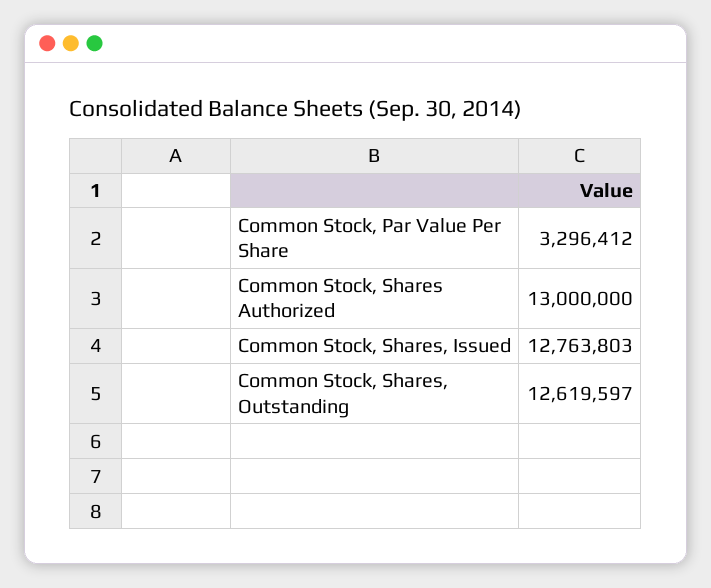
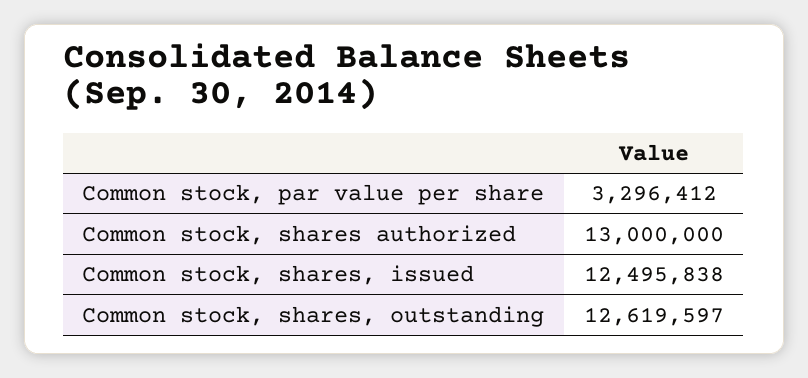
  {
    "Common Stock, Par Value Per Share": 3296412,
    "Common Stock, Shares Authorized": 13000000,
-   "Common Stock, Shares, Issued": 12763803,
+   "Common Stock, Shares, Issued": 12495838,
    "Common Stock, Shares, Outstanding": 12619597
  }

